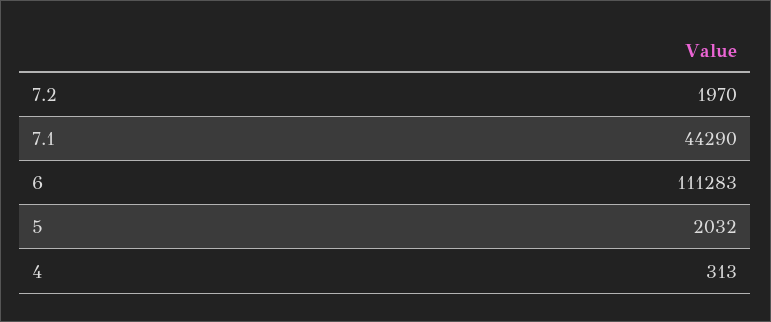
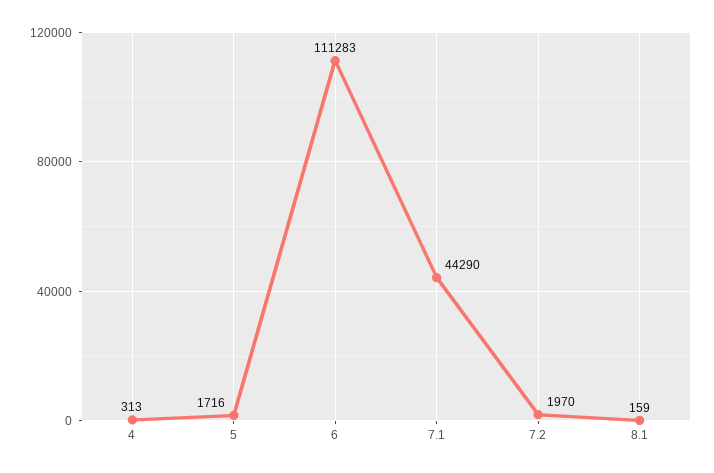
  {
    "7.2": 1970,
    "7.1": 44290,
    "6": 111283,
-   "5": 2032,
+   "5": 1716,
-   "4": 313
+   "4": 313,
+   "8.1": 159
  }

